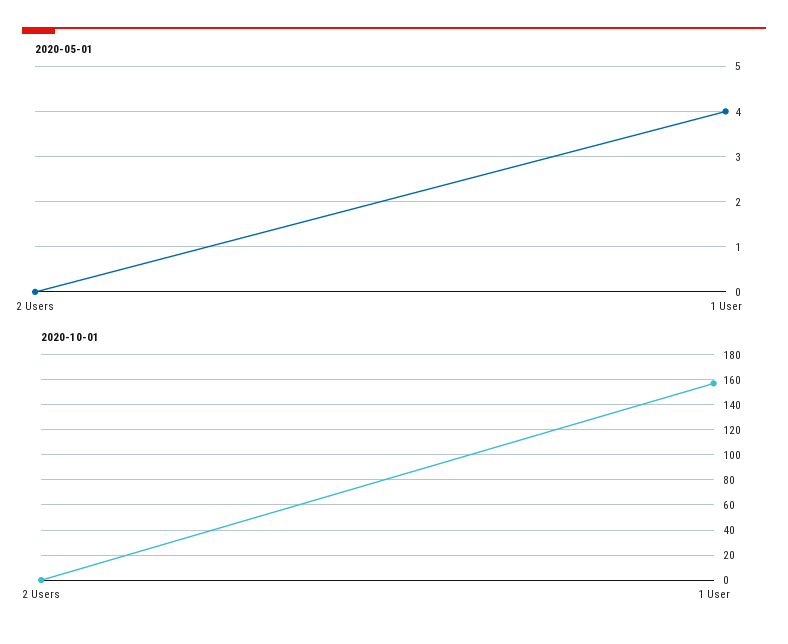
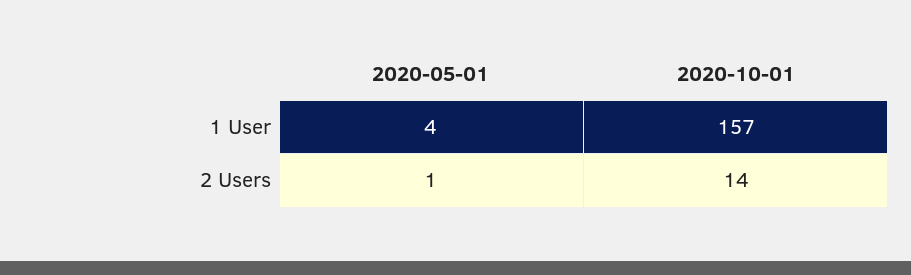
  {
    "2020-05-01": {
-     "2 Users": 0,
+     "2 Users": 1,
      "1 User": 4
    },
    "2020-10-01": {
-     "2 Users": 0,
+     "2 Users": 14,
      "1 User": 157
    }
  }

